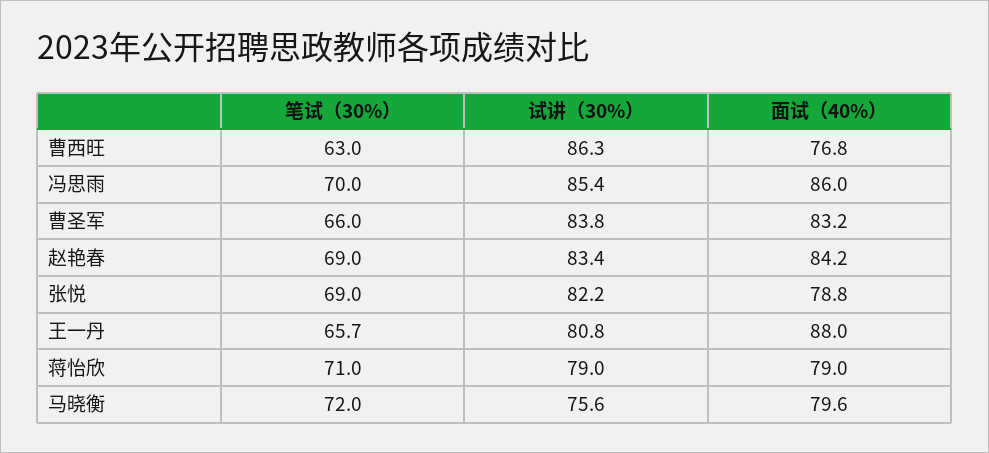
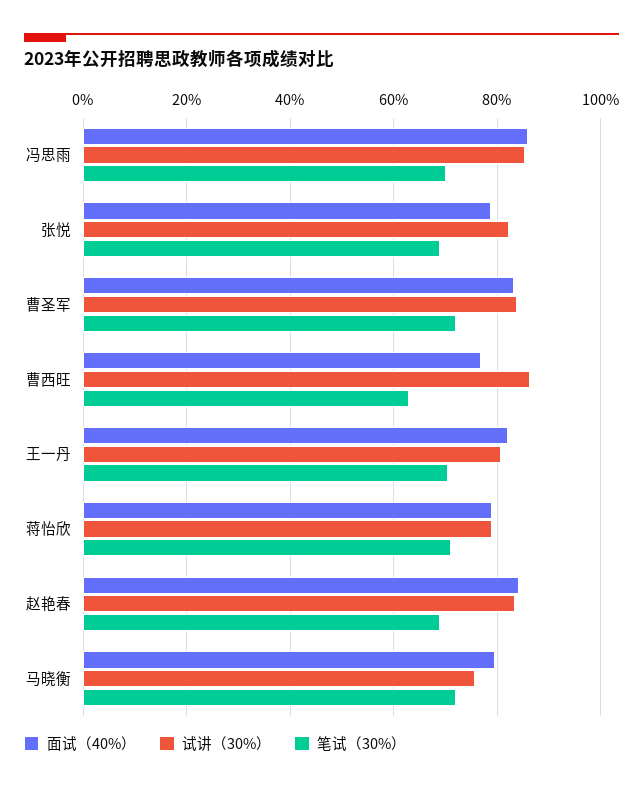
  {
    "笔试（30%）": {
      "曹西旺": 63,
      "冯思雨": 70,
-     "曹圣军": 66,
+     "曹圣军": 72,
      "赵艳春": 69,
      "张悦": 69,
-     "王一丹": 65.7,
+     "王一丹": 70,
      "蒋怡欣": 71,
      "马晓衡": 72
    },
    "试讲（30%）": {
      "曹西旺": 86.3,
      "冯思雨": 85.4,
      "曹圣军": 83.8,
      "赵艳春": 83.4,
      "张悦": 82.2,
      "王一丹": 80.8,
      "蒋怡欣": 79,
      "马晓衡": 75.6
    },
    "面试（40%）": {
      "曹西旺": 76.8,
      "冯思雨": 86,
      "曹圣军": 83.2,
      "赵艳春": 84.2,
      "张悦": 78.8,
-     "王一丹": 88,
+     "王一丹": 82,
      "蒋怡欣": 79,
      "马晓衡": 79.6
    }
  }

